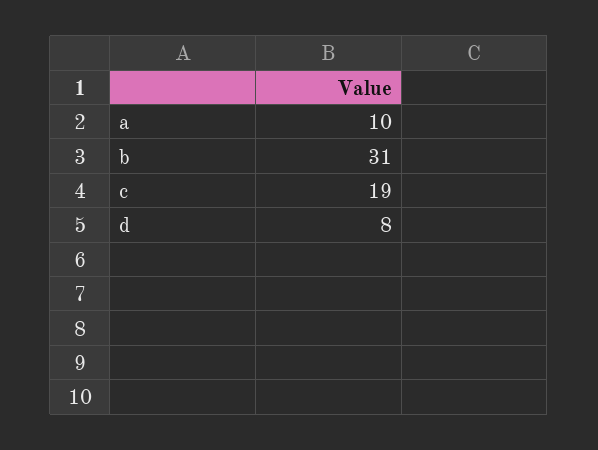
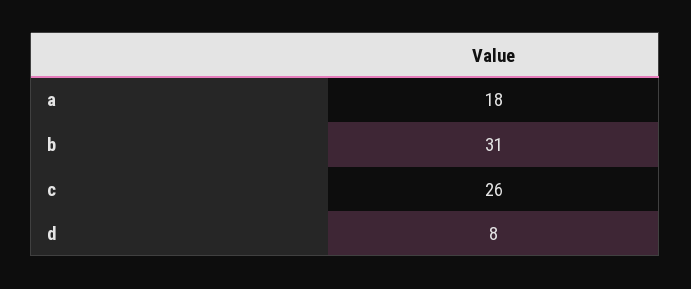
  {
-   "a": 10,
+   "a": 18,
    "b": 31,
-   "c": 19,
+   "c": 26,
    "d": 8
  }

